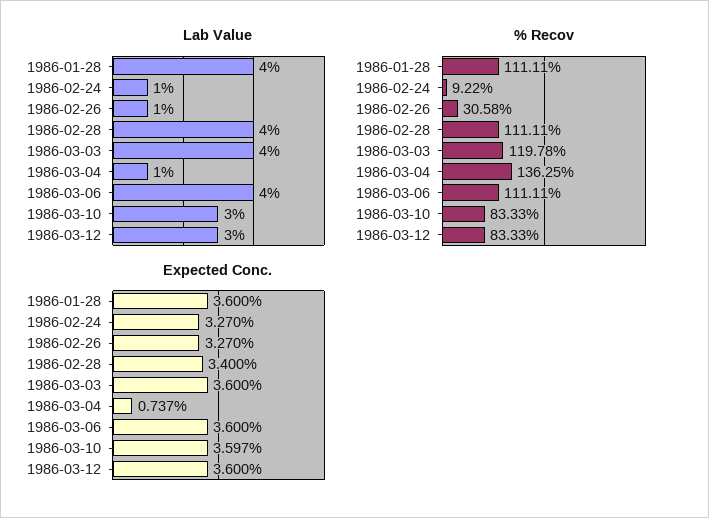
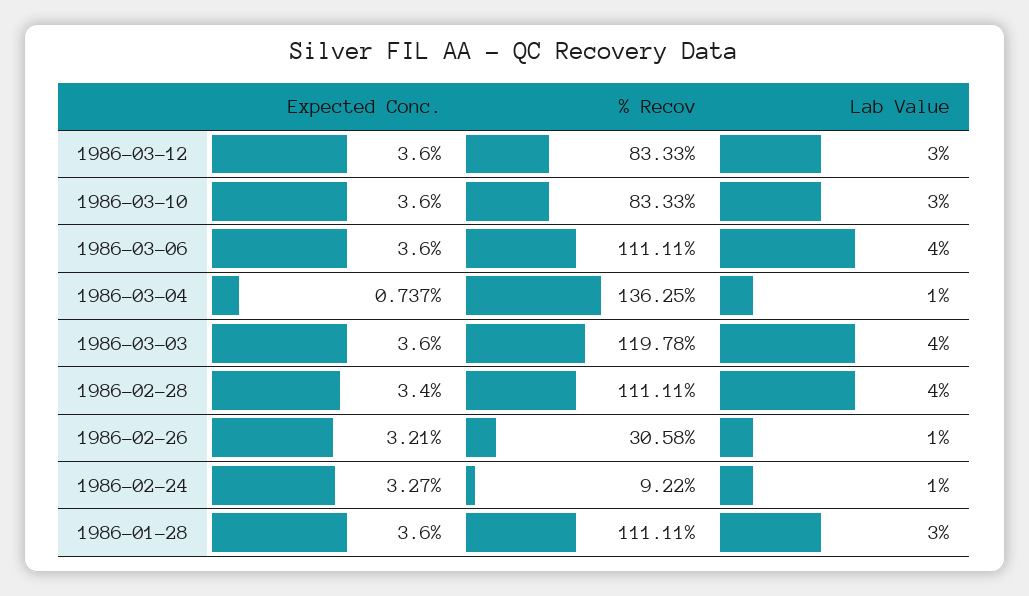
  {
    "Lab Value": {
-     "1986-01-28": 4,
+     "1986-01-28": 3,
      "1986-02-24": 1,
      "1986-02-26": 1,
      "1986-02-28": 4,
      "1986-03-03": 4,
      "1986-03-04": 1,
      "1986-03-06": 4,
      "1986-03-10": 3,
      "1986-03-12": 3
    },
    "% Recov": {
      "1986-01-28": 111.11,
      "1986-02-24": 9.22,
      "1986-02-26": 30.58,
      "1986-02-28": 111.11,
      "1986-03-03": 119.78,
      "1986-03-04": 136.25,
      "1986-03-06": 111.11,
      "1986-03-10": 83.33,
      "1986-03-12": 83.33
    },
    "Expected Conc.": {
      "1986-01-28": 3.6,
      "1986-02-24": 3.27,
-     "1986-02-26": 3.27,
+     "1986-02-26": 3.21,
      "1986-02-28": 3.4,
      "1986-03-03": 3.6,
      "1986-03-04": 0.737,
      "1986-03-06": 3.6,
-     "1986-03-10": 3.597,
+     "1986-03-10": 3.6,
      "1986-03-12": 3.6
    }
  }

